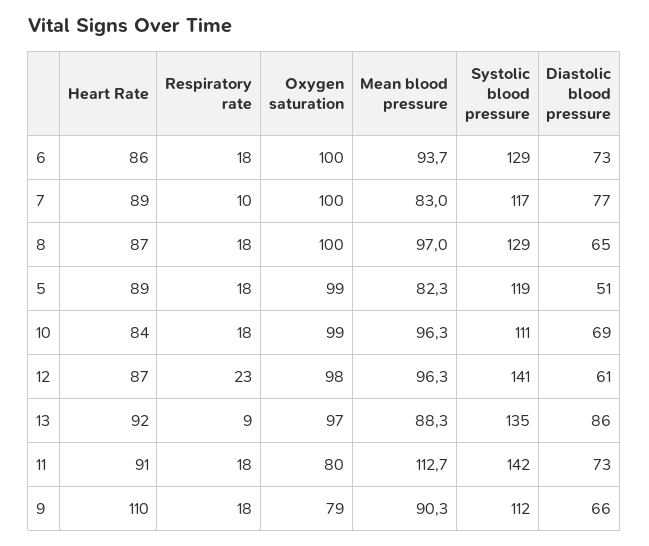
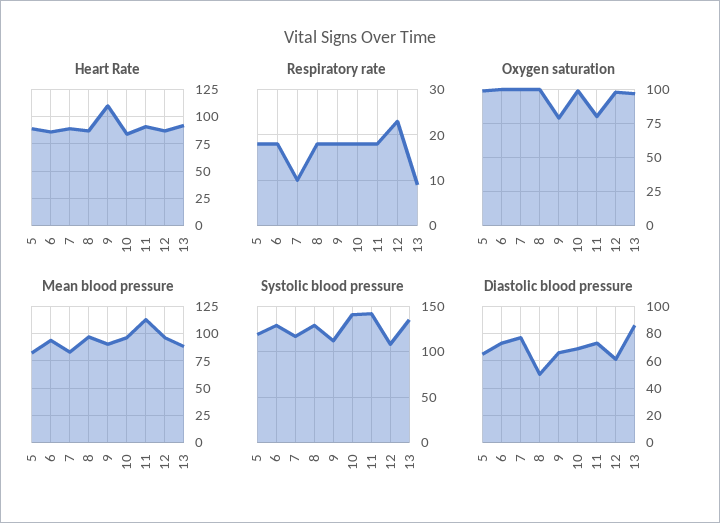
  {
    "Heart Rate": {
      "6": 86,
      "7": 89,
      "8": 87,
      "5": 89,
      "10": 84,
      "12": 87,
      "13": 92,
      "11": 91,
      "9": 110
    },
    "Respiratory rate": {
      "6": 18,
      "7": 10,
      "8": 18,
      "5": 18,
      "10": 18,
      "12": 23,
      "13": 9,
      "11": 18,
      "9": 18
    },
    "Oxygen saturation": {
      "6": 100,
      "7": 100,
      "8": 100,
      "5": 99,
      "10": 99,
      "12": 98,
      "13": 97,
      "11": 80,
      "9": 79
    },
    "Mean blood pressure": {
      "6": 93.7,
      "7": 83,
      "8": 97,
      "5": 82.3,
      "10": 96.3,
      "12": 96.3,
      "13": 88.3,
      "11": 112.7,
      "9": 90.3
    },
    "Systolic blood pressure": {
      "6": 129,
      "7": 117,
      "8": 129,
      "5": 119,
-     "10": 111,
+     "10": 140,
-     "12": 141,
+     "12": 110,
      "13": 135,
      "11": 142,
      "9": 112
    },
    "Diastolic blood pressure": {
      "6": 73,
      "7": 77,
-     "8": 65,
+     "8": 50,
-     "5": 51,
+     "5": 65,
      "10": 69,
      "12": 61,
      "13": 86,
      "11": 73,
      "9": 66
    }
  }

